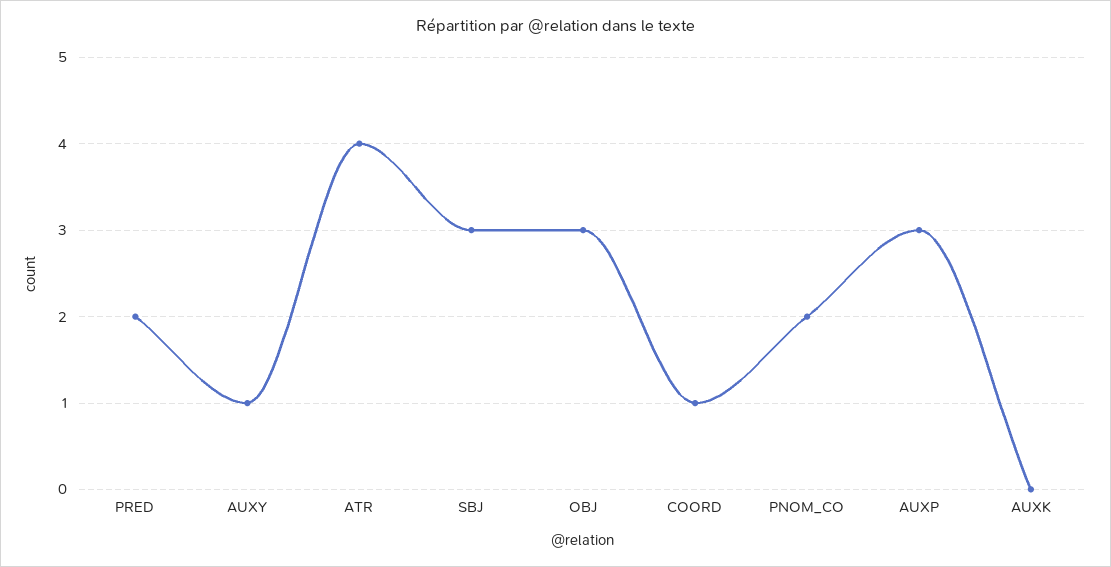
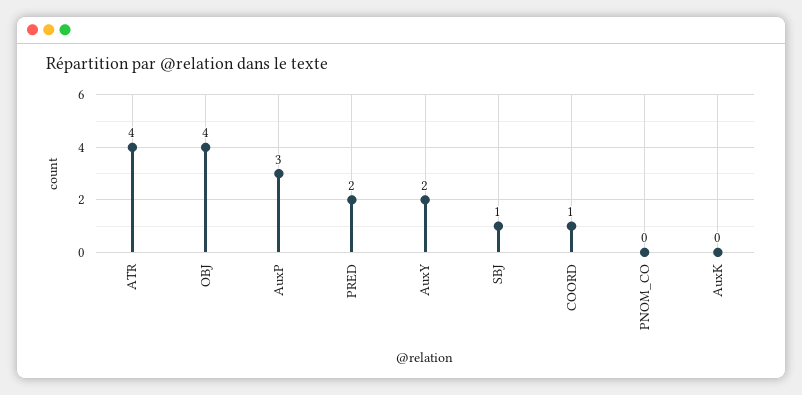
  {
    "PRED": 2,
-   "AUXY": 1,
+   "AUXY": 2,
    "ATR": 4,
-   "SBJ": 3,
+   "SBJ": 1,
-   "OBJ": 3,
+   "OBJ": 4,
    "COORD": 1,
-   "PNOM_CO": 2,
+   "PNOM_CO": 0,
    "AUXP": 3,
    "AUXK": 0
  }

